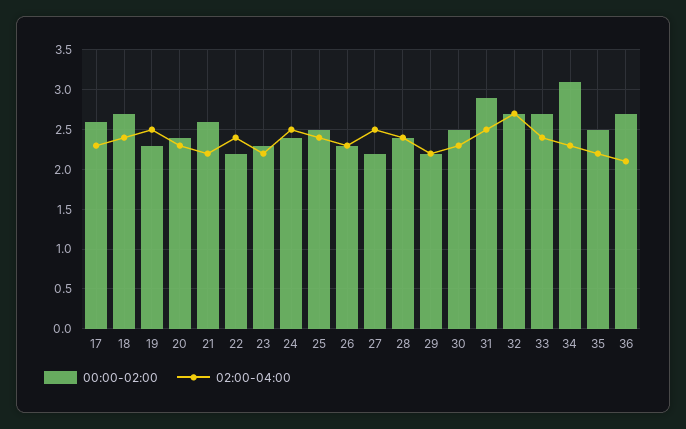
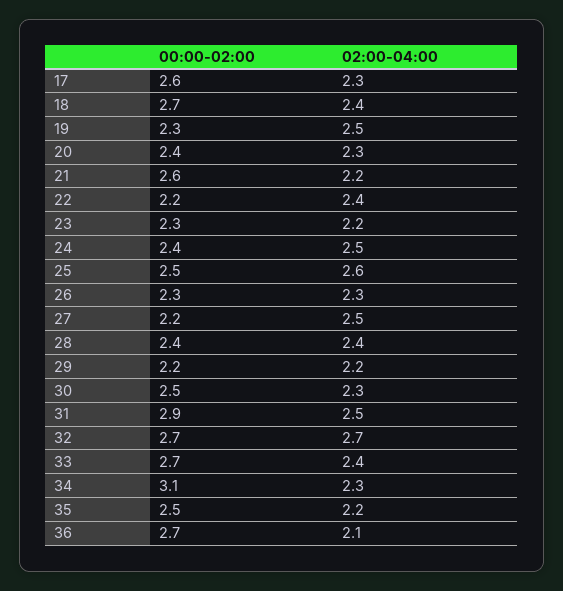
  {
    "00:00-02:00": {
      "17": 2.6,
      "18": 2.7,
      "19": 2.3,
      "20": 2.4,
      "21": 2.6,
      "22": 2.2,
      "23": 2.3,
      "24": 2.4,
      "25": 2.5,
      "26": 2.3,
      "27": 2.2,
      "28": 2.4,
      "29": 2.2,
      "30": 2.5,
      "31": 2.9,
      "32": 2.7,
      "33": 2.7,
      "34": 3.1,
      "35": 2.5,
      "36": 2.7
    },
    "02:00-04:00": {
      "17": 2.3,
      "18": 2.4,
      "19": 2.5,
      "20": 2.3,
      "21": 2.2,
      "22": 2.4,
      "23": 2.2,
      "24": 2.5,
-     "25": 2.4,
+     "25": 2.6,
      "26": 2.3,
      "27": 2.5,
      "28": 2.4,
      "29": 2.2,
      "30": 2.3,
      "31": 2.5,
      "32": 2.7,
      "33": 2.4,
      "34": 2.3,
      "35": 2.2,
      "36": 2.1
    }
  }

